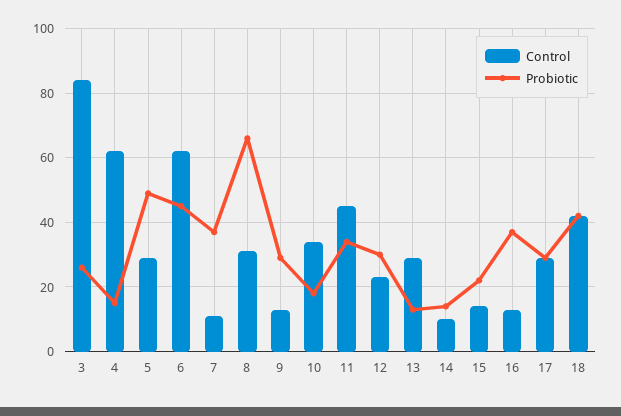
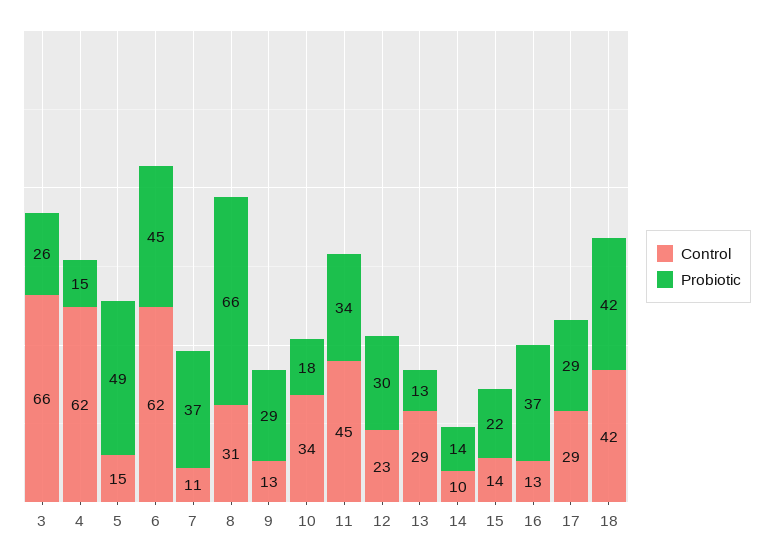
  {
    "Control": {
-     "3": 85,
+     "3": 66,
      "4": 62,
-     "5": 30,
+     "5": 15,
      "6": 62,
      "7": 11,
      "8": 31,
      "9": 13,
      "10": 34,
      "11": 45,
      "12": 23,
      "13": 29,
      "14": 10,
      "15": 14,
      "16": 13,
      "17": 29,
      "18": 42
    },
    "Probiotic": {
      "3": 26,
      "4": 15,
      "5": 49,
      "6": 45,
      "7": 37,
      "8": 66,
      "9": 29,
      "10": 18,
      "11": 34,
      "12": 30,
      "13": 13,
      "14": 14,
      "15": 22,
      "16": 37,
      "17": 29,
      "18": 42
    }
  }

